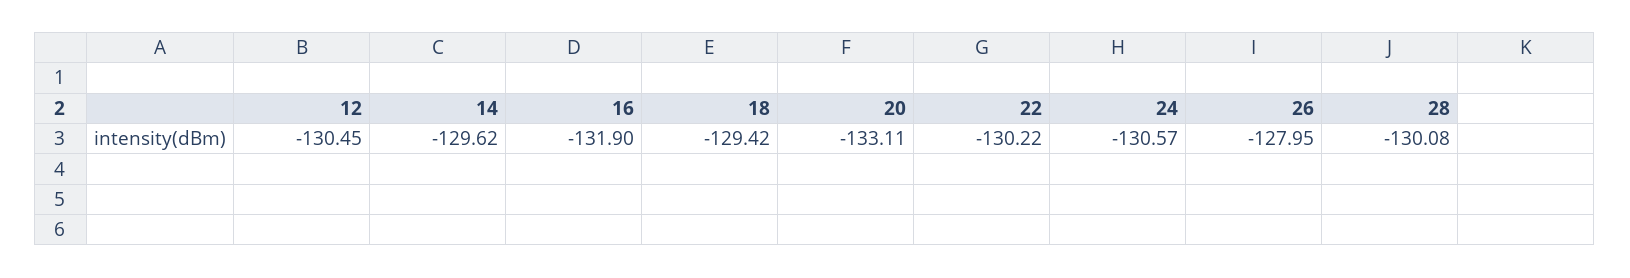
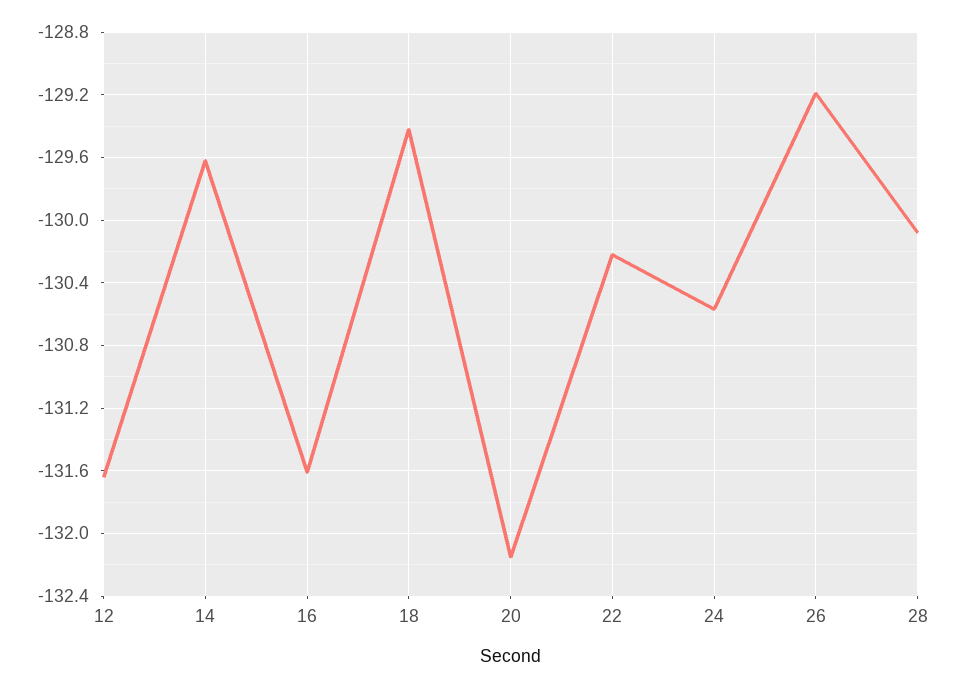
  {
-   "12": -130.45,
+   "12": -131.65,
    "14": -129.62,
-   "16": -131.9,
+   "16": -131.6,
    "18": -129.42,
-   "20": -133.11,
+   "20": -132.15,
    "22": -130.22,
    "24": -130.57,
-   "26": -127.95,
+   "26": -129.2,
    "28": -130.08
  }

